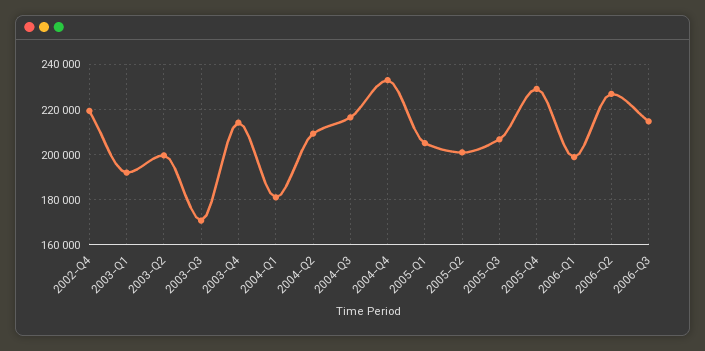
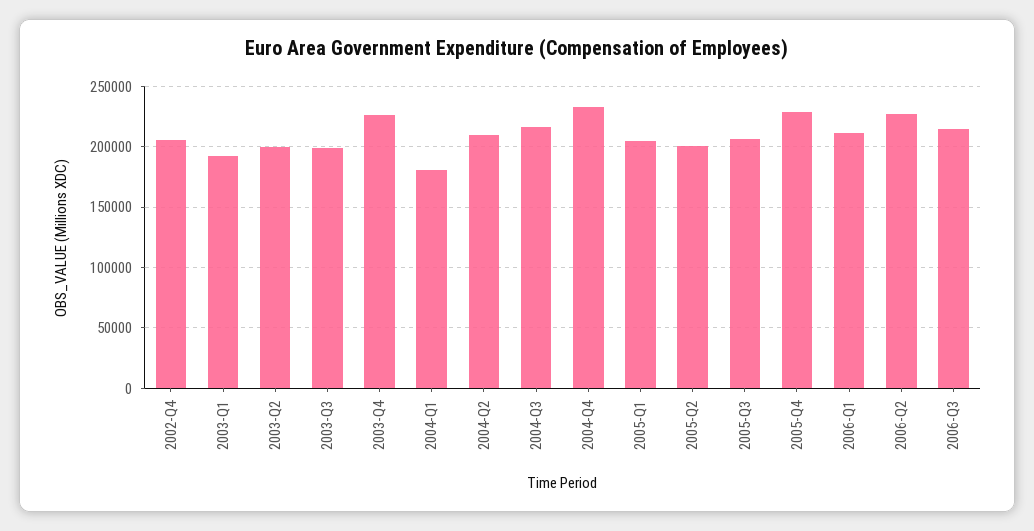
  {
-   "2002-Q4": 220000,
+   "2002-Q4": 205000,
    "2003-Q1": 190000,
    "2003-Q2": 200000,
-   "2003-Q3": 170000,
+   "2003-Q3": 200000,
-   "2003-Q4": 215000,
+   "2003-Q4": 225000,
    "2004-Q1": 180000,
    "2004-Q2": 210000,
    "2004-Q3": 215000,
    "2004-Q4": 235000,
    "2005-Q1": 205000,
    "2005-Q2": 200000,
    "2005-Q3": 205000,
    "2005-Q4": 230000,
-   "2006-Q1": 200000,
+   "2006-Q1": 210000,
    "2006-Q2": 225000,
    "2006-Q3": 215000
  }

